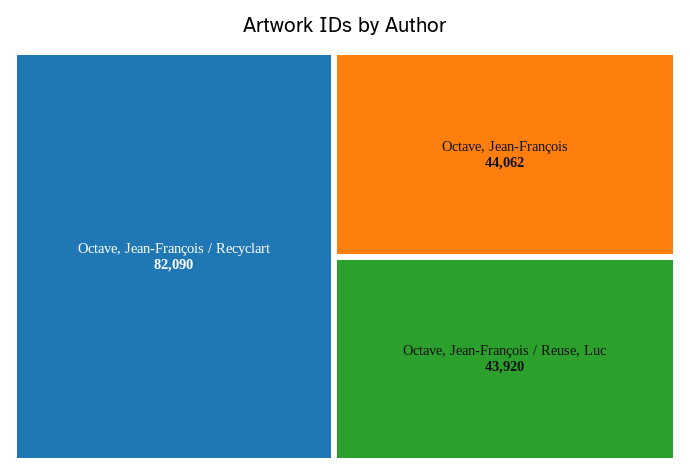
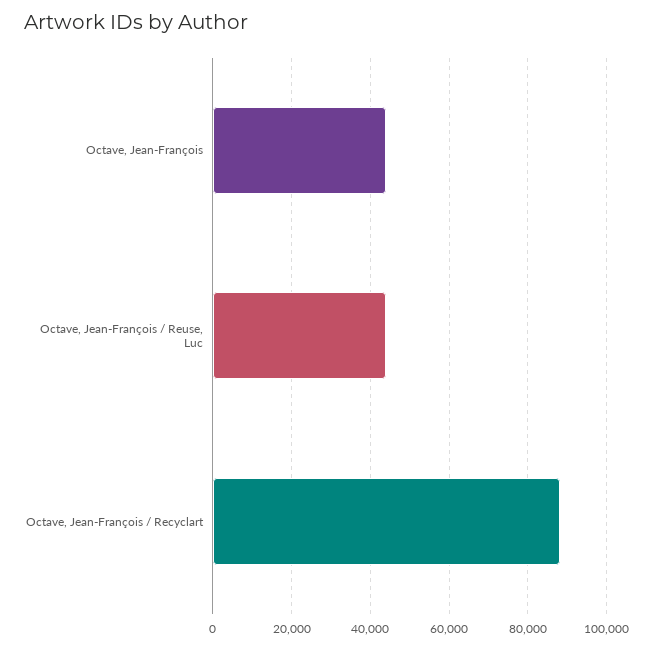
  {
-   "Octave, Jean-François / Recyclart": 82090,
+   "Octave, Jean-François / Recyclart": 88000,
    "Octave, Jean-François": 44062,
    "Octave, Jean-François / Reuse, Luc": 43920
  }

